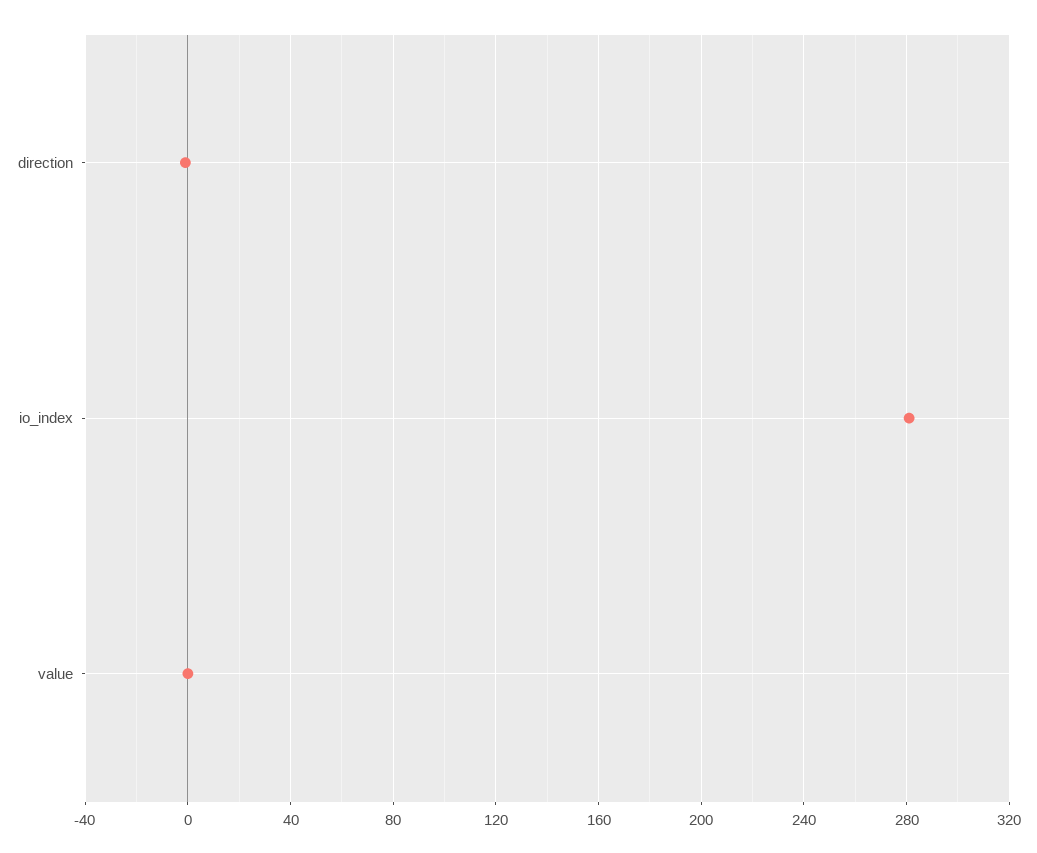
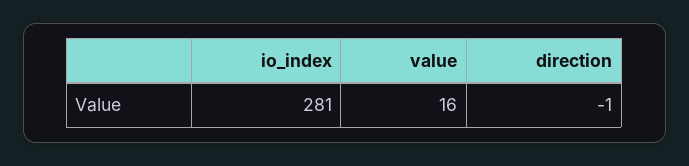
  {
    "direction": -1,
    "io_index": 281,
-   "value": 0
+   "value": 16
  }

